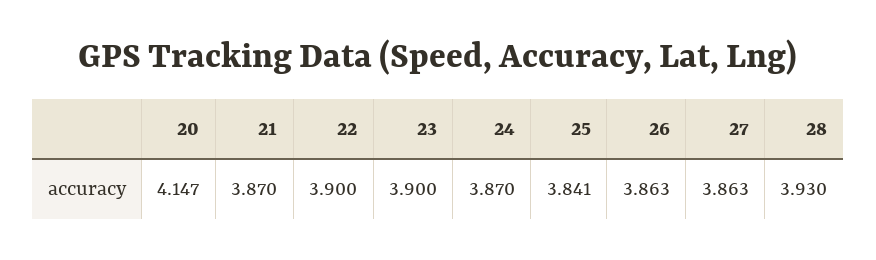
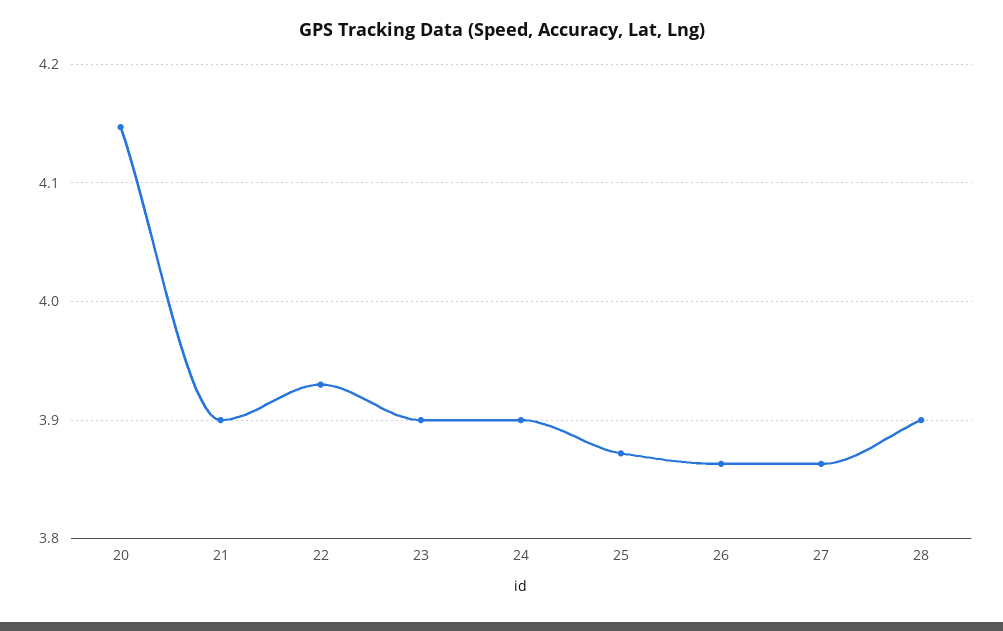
  {
    "20": 4.147,
-   "21": 3.87,
+   "21": 3.9,
-   "22": 3.9,
+   "22": 3.93,
    "23": 3.9,
-   "24": 3.87,
+   "24": 3.9,
-   "25": 3.841,
+   "25": 3.87,
    "26": 3.863,
    "27": 3.863,
-   "28": 3.93
+   "28": 3.9
  }

